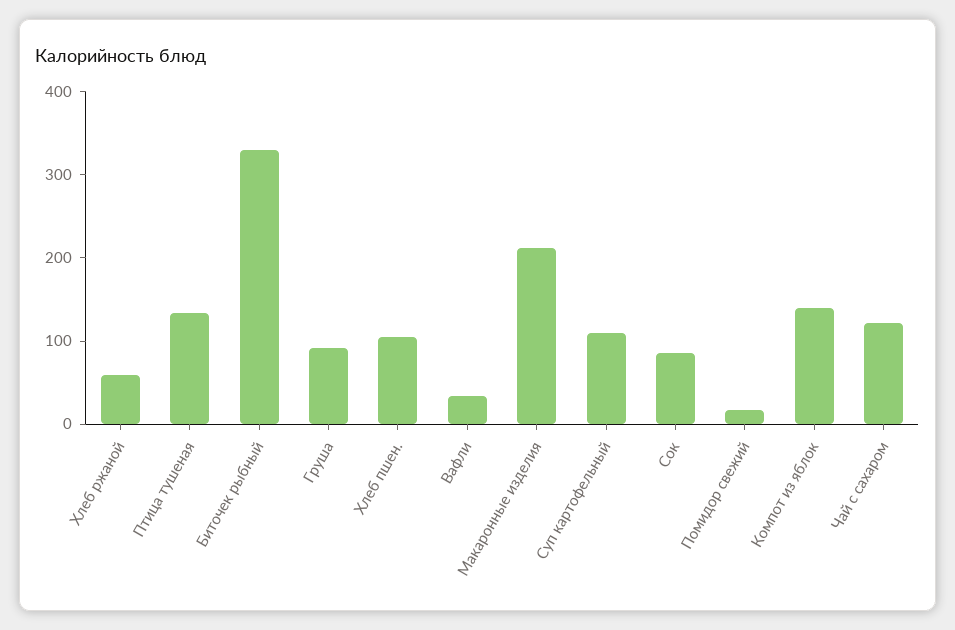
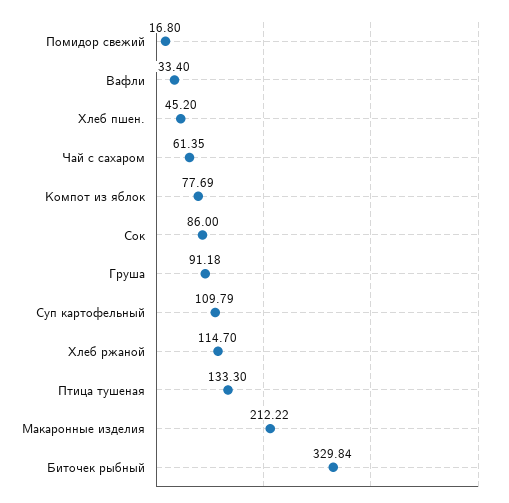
  {
-   "Хлеб ржаной": 60,
+   "Хлеб ржаной": 114.7,
    "Птица тушеная": 133.3,
    "Биточек рыбный": 329.84,
    "Груша": 91.18,
-   "Хлеб пшен.": 100,
+   "Хлеб пшен.": 45.2,
    "Вафли": 33.4,
    "Макаронные изделия": 212.22,
    "Суп картофельный": 109.79,
    "Сок": 86,
    "Помидор свежий": 16.8,
-   "Компот из яблок": 140,
+   "Компот из яблок": 77.69,
-   "Чай с сахаром": 120
+   "Чай с сахаром": 61.35
  }

